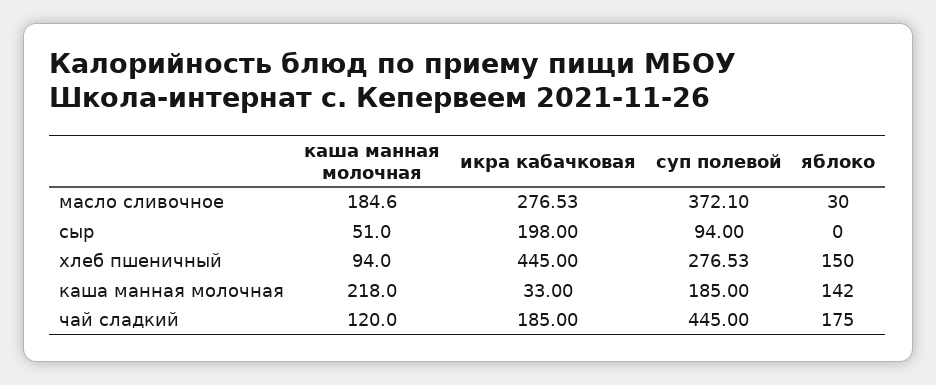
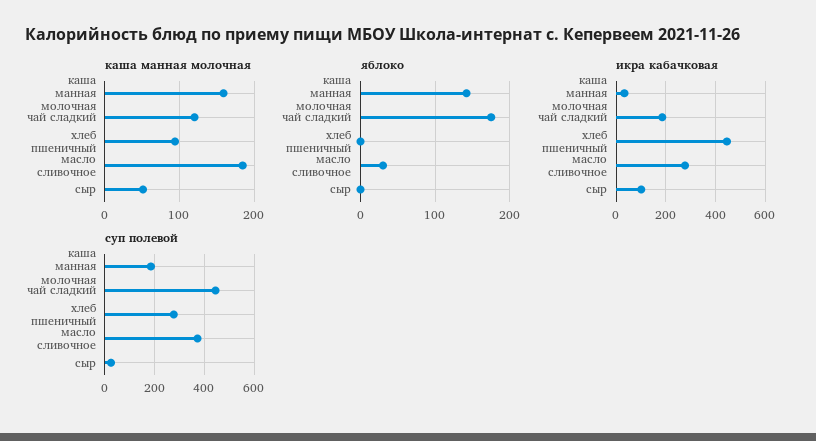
  {
    "каша манная молочная": {
      "масло сливочное": 184.6,
      "сыр": 51,
      "хлеб пшеничный": 94,
-     "каша манная молочная": 218,
+     "каша манная молочная": 160,
      "чай сладкий": 120
    },
    "икра кабачковая": {
      "масло сливочное": 276.53,
-     "сыр": 198,
+     "сыр": 100,
      "хлеб пшеничный": 445,
      "каша манная молочная": 33,
      "чай сладкий": 185
    },
    "суп полевой": {
      "масло сливочное": 372.1,
-     "сыр": 94,
+     "сыр": 25,
      "хлеб пшеничный": 276.53,
      "каша манная молочная": 185,
      "чай сладкий": 445
    },
    "яблоко": {
      "масло сливочное": 30,
      "сыр": 0,
-     "хлеб пшеничный": 150,
+     "хлеб пшеничный": 0,
      "каша манная молочная": 142,
      "чай сладкий": 175
    }
  }

